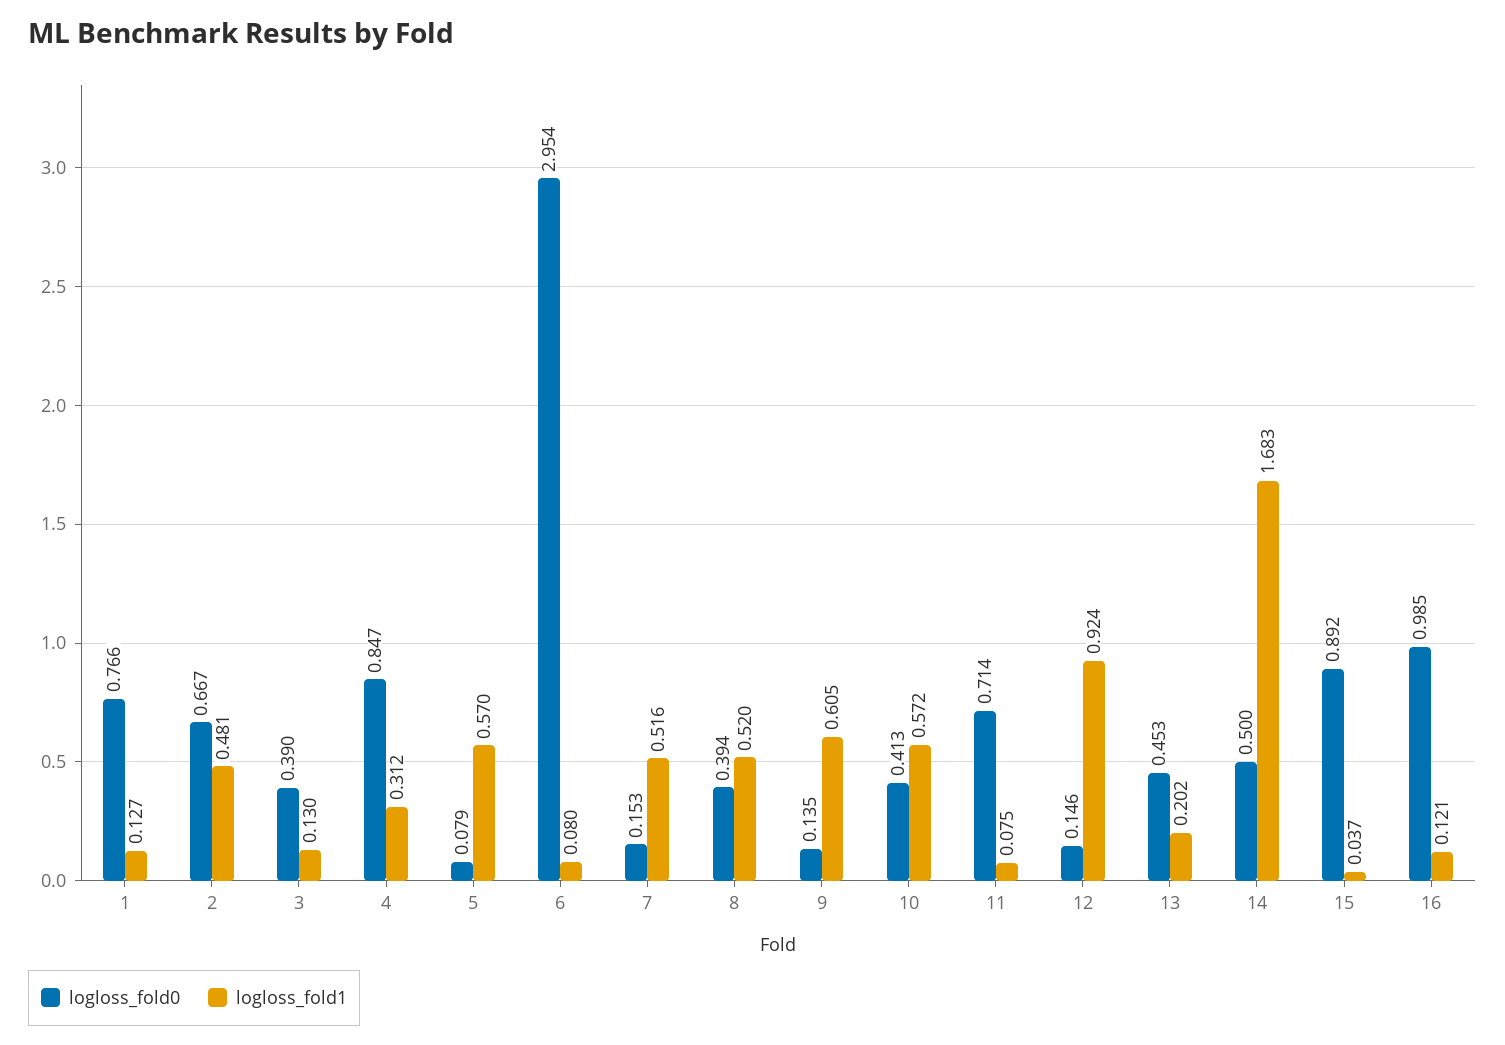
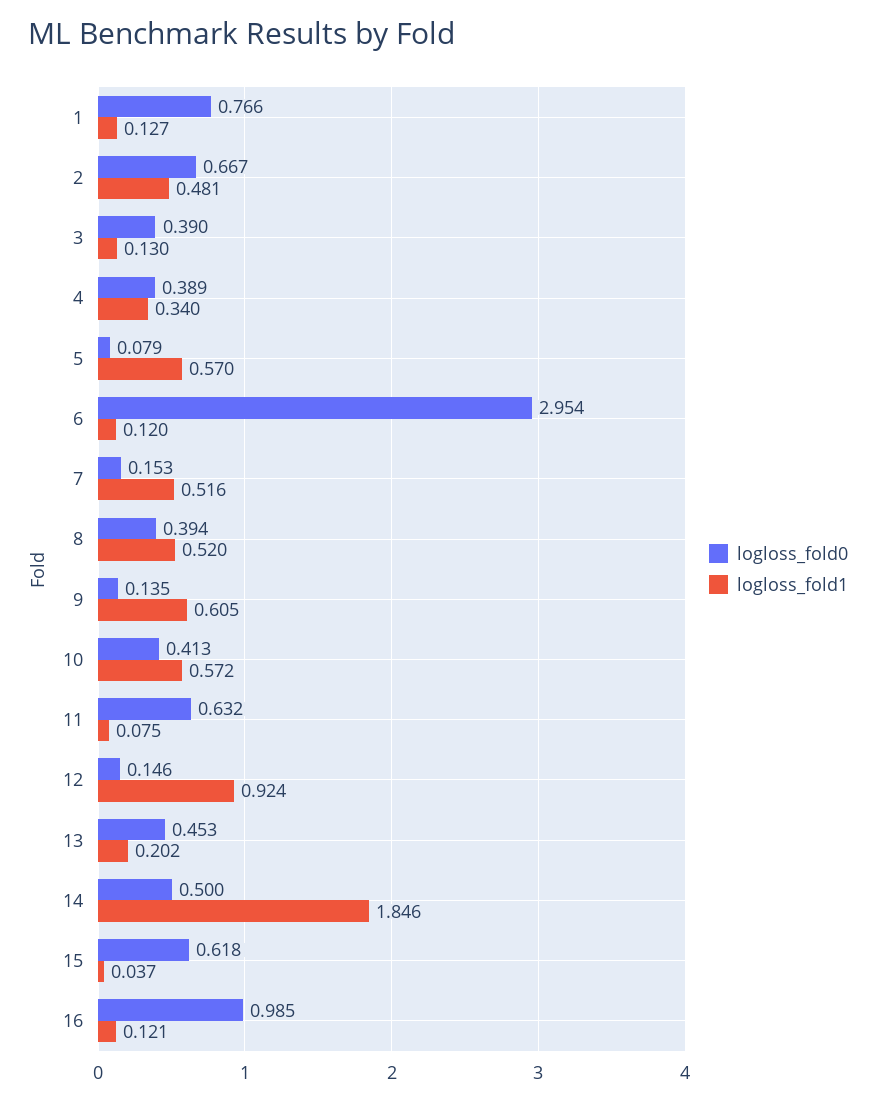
  {
    "logloss_fold0": {
      "1": 0.766,
      "2": 0.667,
      "3": 0.39,
-     "4": 0.847,
+     "4": 0.389,
      "5": 0.079,
      "6": 2.954,
      "7": 0.153,
      "8": 0.394,
      "9": 0.135,
      "10": 0.413,
-     "11": 0.714,
+     "11": 0.632,
      "12": 0.146,
      "13": 0.453,
      "14": 0.5,
-     "15": 0.892,
+     "15": 0.618,
      "16": 0.985
    },
    "logloss_fold1": {
      "1": 0.127,
      "2": 0.481,
      "3": 0.13,
-     "4": 0.312,
+     "4": 0.34,
      "5": 0.57,
-     "6": 0.08,
+     "6": 0.12,
      "7": 0.516,
      "8": 0.52,
      "9": 0.605,
      "10": 0.572,
      "11": 0.075,
      "12": 0.924,
      "13": 0.202,
-     "14": 1.683,
+     "14": 1.846,
      "15": 0.037,
      "16": 0.121
    }
  }

